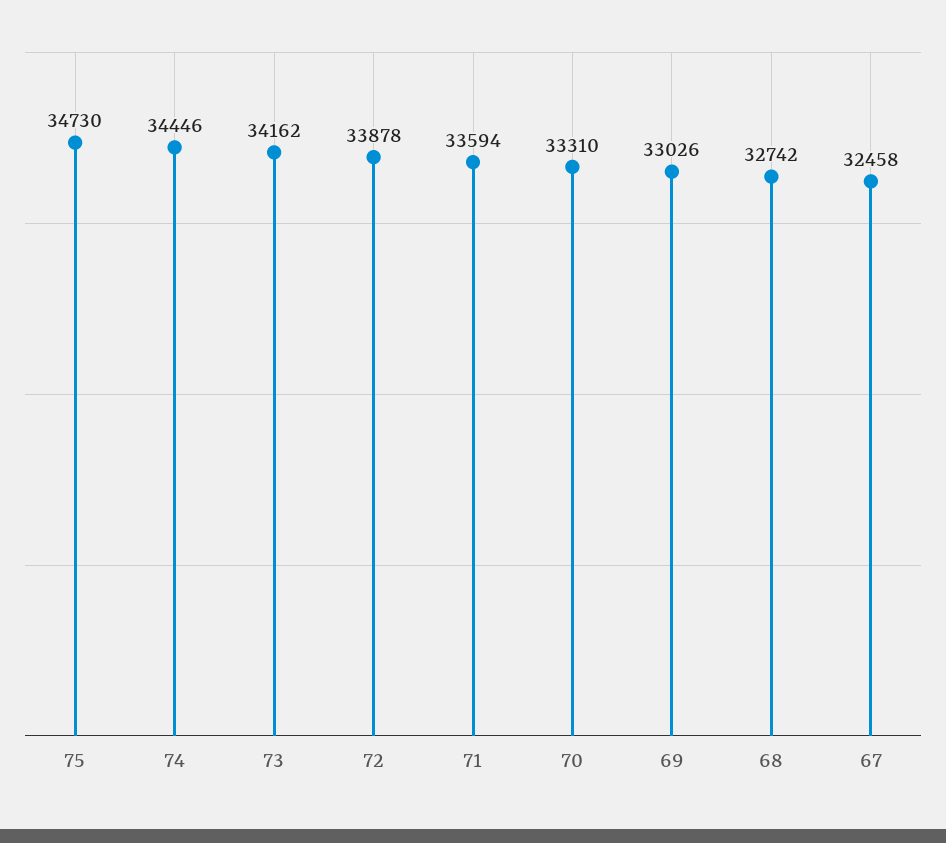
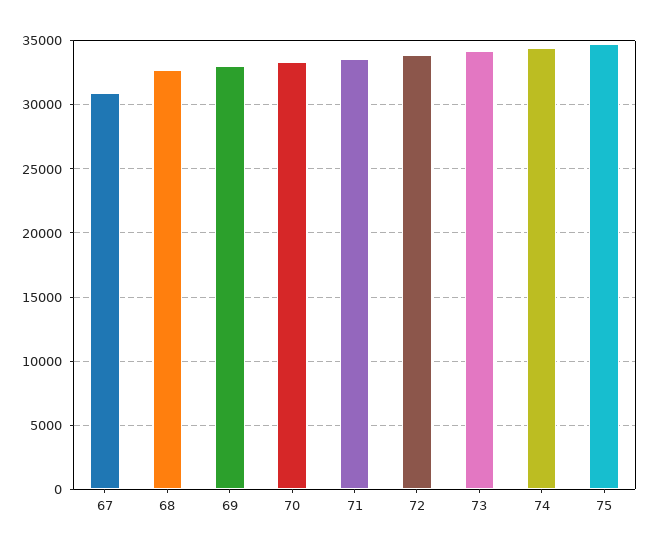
  {
    "75": 34730,
    "74": 34446,
    "73": 34162,
    "72": 33878,
    "71": 33594,
    "70": 33310,
    "69": 33026,
    "68": 32742,
-   "67": 32458
+   "67": 31000
  }

